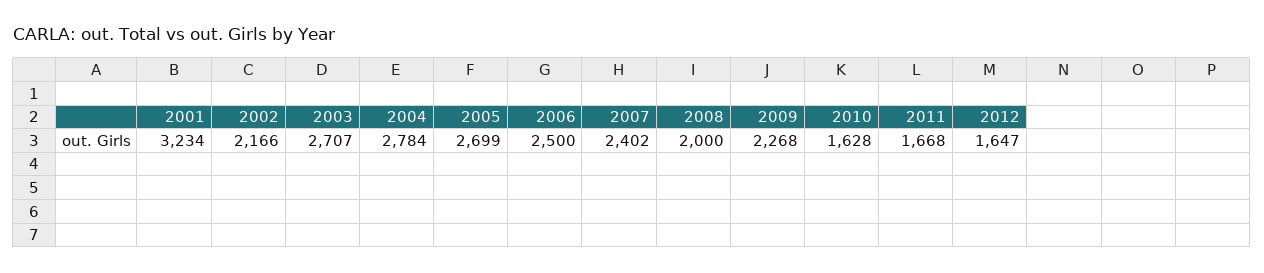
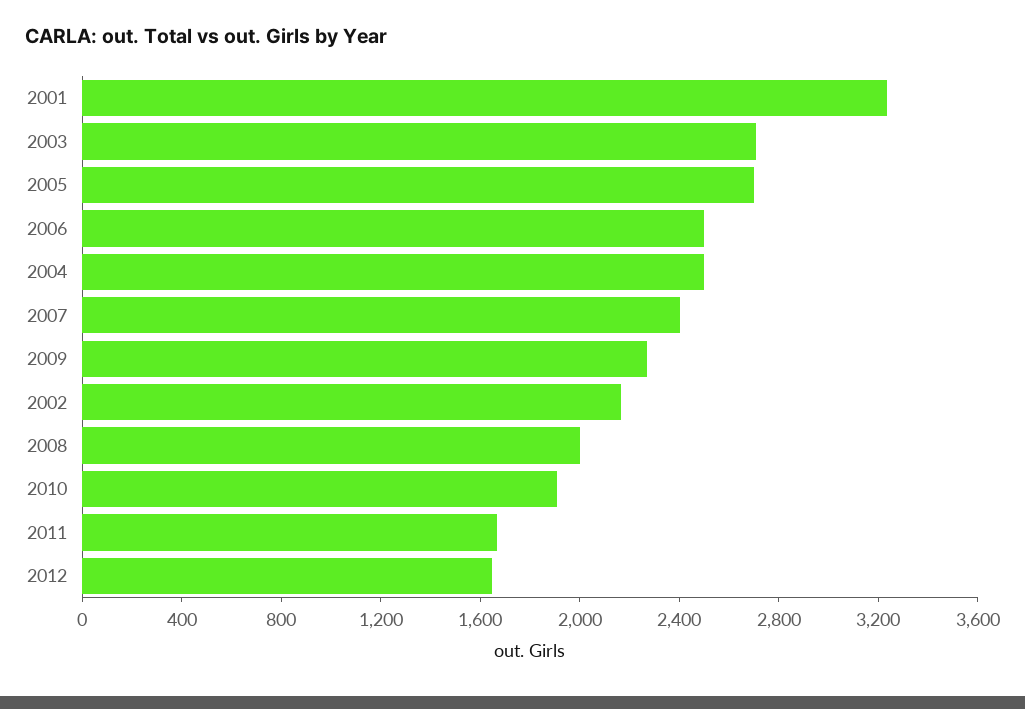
  {
    "2001": 3234,
    "2002": 2166,
    "2003": 2707,
-   "2004": 2784,
+   "2004": 2500,
    "2005": 2699,
    "2006": 2500,
    "2007": 2402,
    "2008": 2000,
    "2009": 2268,
-   "2010": 1628,
+   "2010": 1900,
    "2011": 1668,
    "2012": 1647
  }

